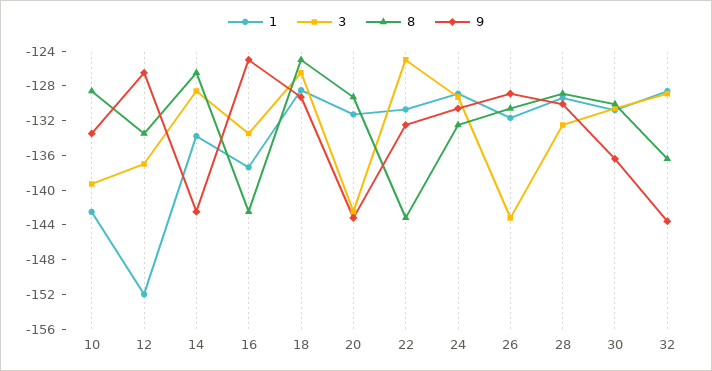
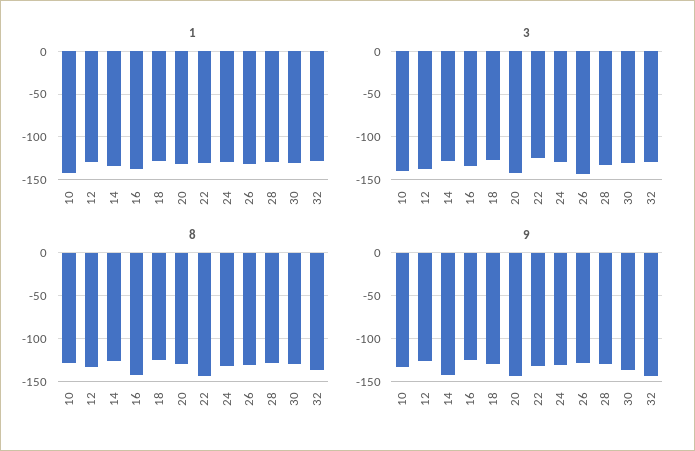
  {
    "1": {
      "10": -143,
-     "12": -152,
+     "12": -130,
      "14": -134,
      "16": -137,
      "18": -129,
      "20": -131,
      "22": -131,
      "24": -129,
      "26": -132,
      "28": -129,
      "30": -131,
      "32": -129
    },
    "3": {
      "10": -139,
      "12": -137,
      "14": -129,
      "16": -134,
      "18": -127,
      "20": -143,
      "22": -125,
      "24": -129,
      "26": -143,
      "28": -133,
      "30": -131,
      "32": -129
    },
    "8": {
      "10": -129,
      "12": -134,
      "14": -127,
      "16": -143,
      "18": -125,
      "20": -129,
      "22": -143,
      "24": -133,
      "26": -131,
      "28": -129,
      "30": -130,
      "32": -136
    },
    "9": {
      "10": -134,
      "12": -127,
      "14": -143,
      "16": -125,
      "18": -129,
      "20": -143,
      "22": -133,
      "24": -131,
      "26": -129,
      "28": -130,
      "30": -136,
      "32": -144
    }
  }

